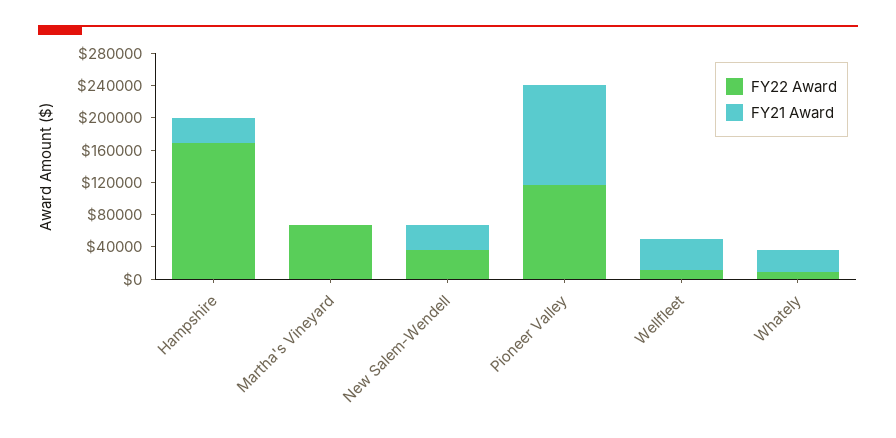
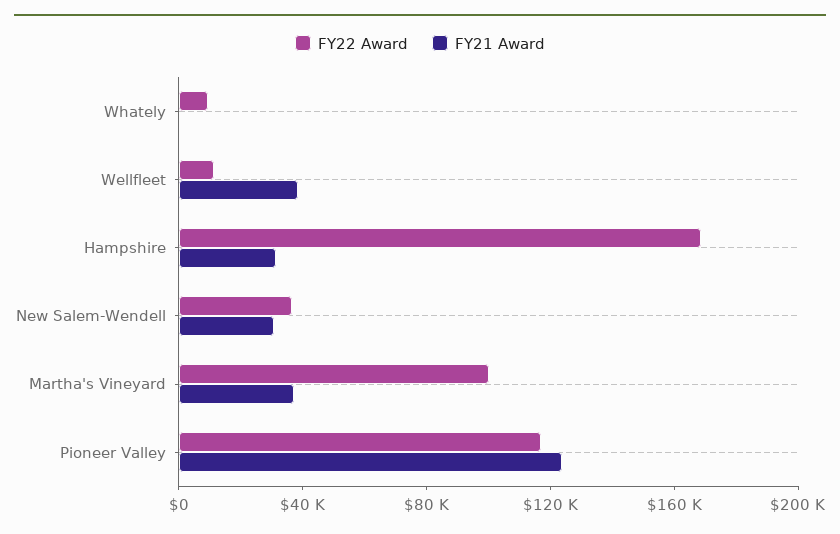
  {
    "FY22 Award": {
      "Hampshire": 170000,
-     "Martha's Vineyard": 70000,
+     "Martha's Vineyard": 100000,
      "New Salem-Wendell": 40000,
      "Pioneer Valley": 120000,
      "Wellfleet": 10000,
      "Whately": 10000
    },
    "FY21 Award": {
      "Hampshire": 30000,
-     "Martha's Vineyard": 0,
+     "Martha's Vineyard": 40000,
      "New Salem-Wendell": 30000,
      "Pioneer Valley": 120000,
      "Wellfleet": 40000,
-     "Whately": 30000
+     "Whately": 0
    }
  }

